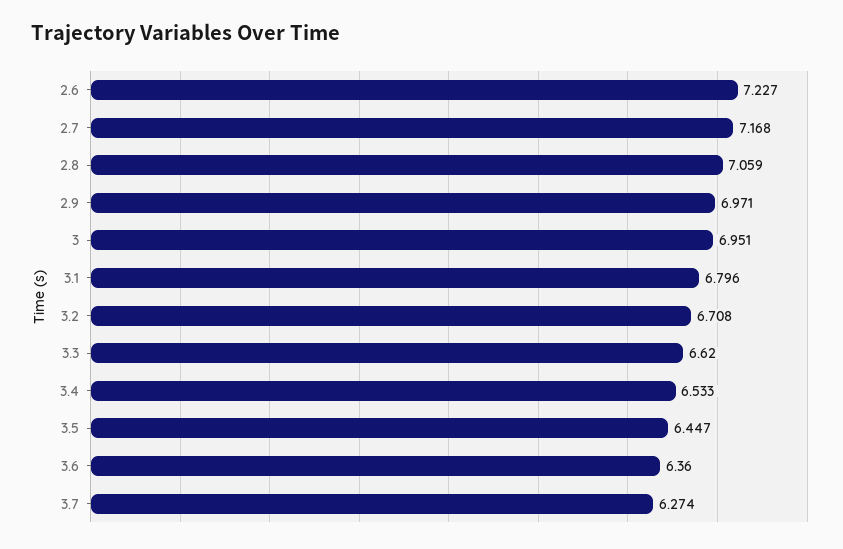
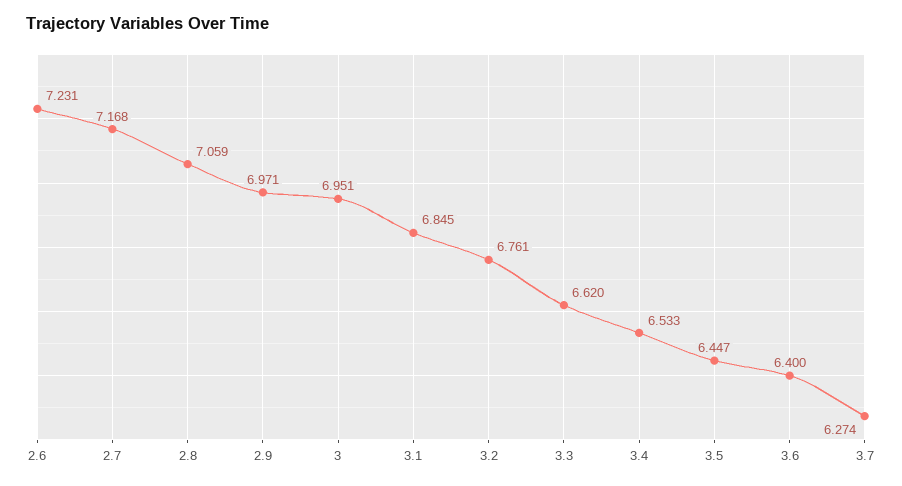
  {
-   "2.6": 7.227,
+   "2.6": 7.231,
    "2.7": 7.168,
    "2.8": 7.059,
    "2.9": 6.971,
    "3": 6.951,
-   "3.1": 6.796,
+   "3.1": 6.845,
-   "3.2": 6.708,
+   "3.2": 6.761,
    "3.3": 6.62,
    "3.4": 6.533,
    "3.5": 6.447,
-   "3.6": 6.36,
+   "3.6": 6.4,
    "3.7": 6.274
  }

